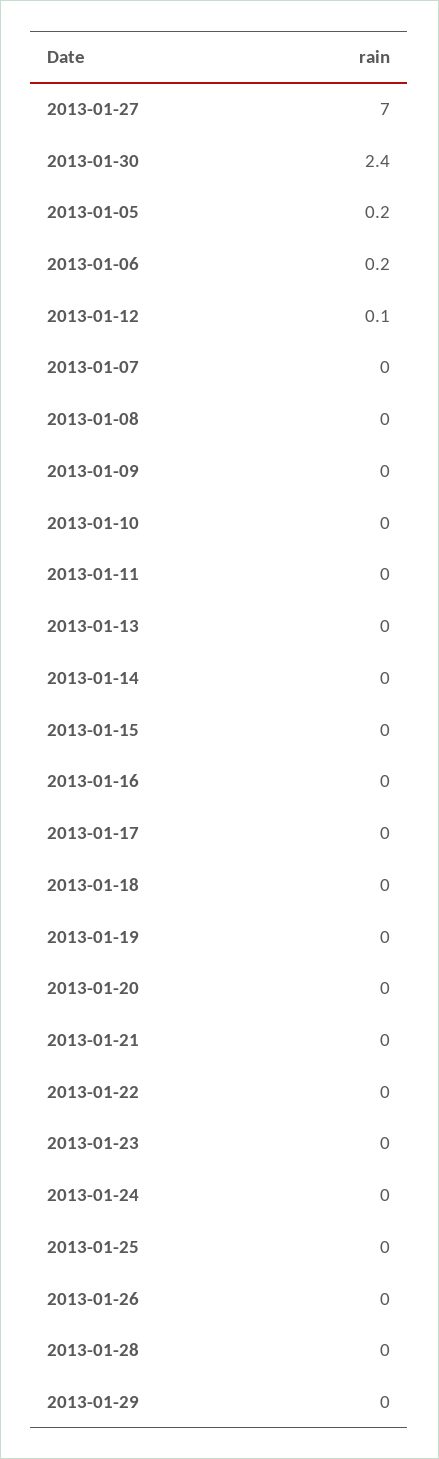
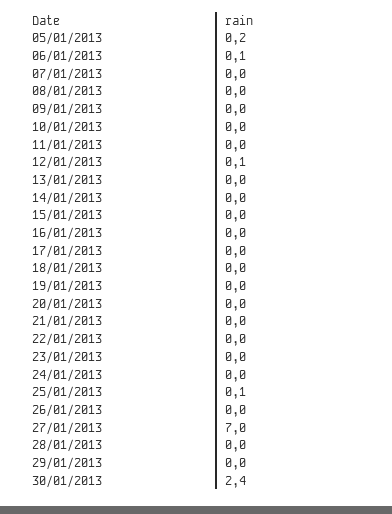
  {
    "2013-01-27": 7,
    "2013-01-30": 2.4,
    "2013-01-05": 0.2,
-   "2013-01-06": 0.2,
+   "2013-01-06": 0.1,
    "2013-01-12": 0.1,
    "2013-01-07": 0,
    "2013-01-08": 0,
    "2013-01-09": 0,
    "2013-01-10": 0,
    "2013-01-11": 0,
    "2013-01-13": 0,
    "2013-01-14": 0,
    "2013-01-15": 0,
    "2013-01-16": 0,
    "2013-01-17": 0,
    "2013-01-18": 0,
    "2013-01-19": 0,
    "2013-01-20": 0,
    "2013-01-21": 0,
    "2013-01-22": 0,
    "2013-01-23": 0,
    "2013-01-24": 0,
-   "2013-01-25": 0,
+   "2013-01-25": 0.1,
    "2013-01-26": 0,
    "2013-01-28": 0,
    "2013-01-29": 0
  }

